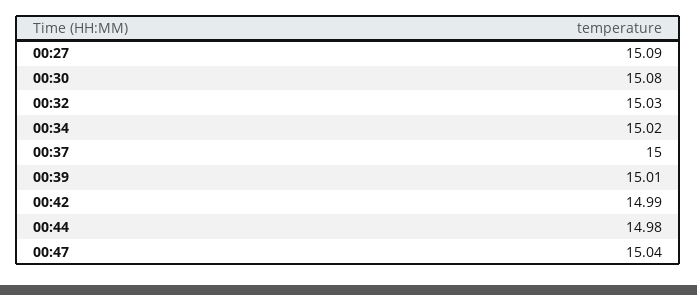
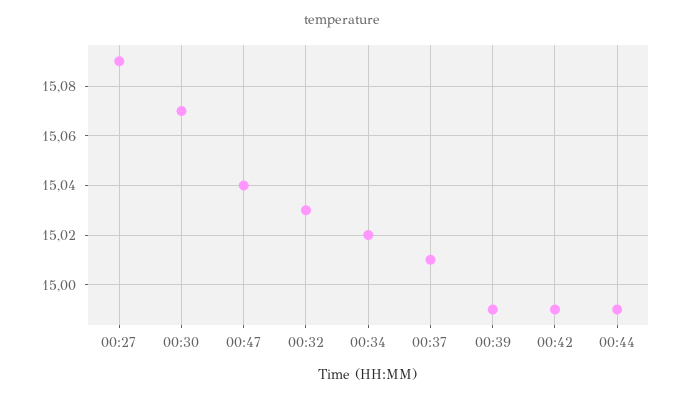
  {
    "00:27": 15.09,
-   "00:30": 15.08,
+   "00:30": 15.07,
    "00:32": 15.03,
    "00:34": 15.02,
-   "00:37": 15,
+   "00:37": 15.01,
-   "00:39": 15.01,
+   "00:39": 14.99,
    "00:42": 14.99,
-   "00:44": 14.98,
+   "00:44": 14.99,
    "00:47": 15.04
  }

